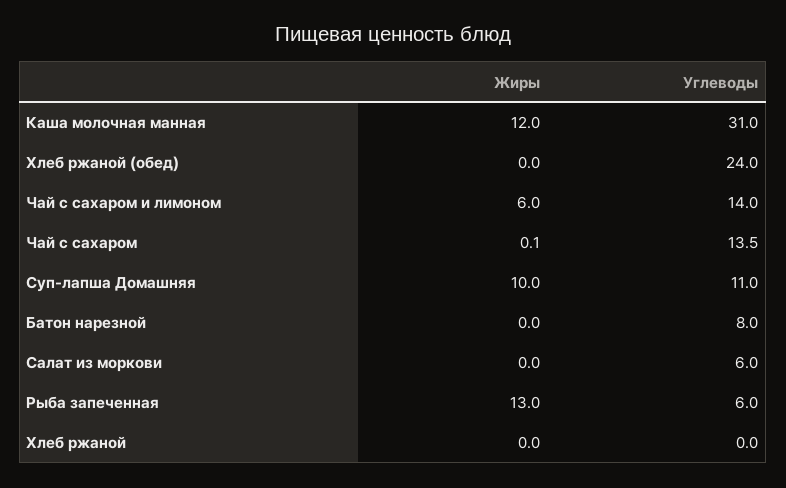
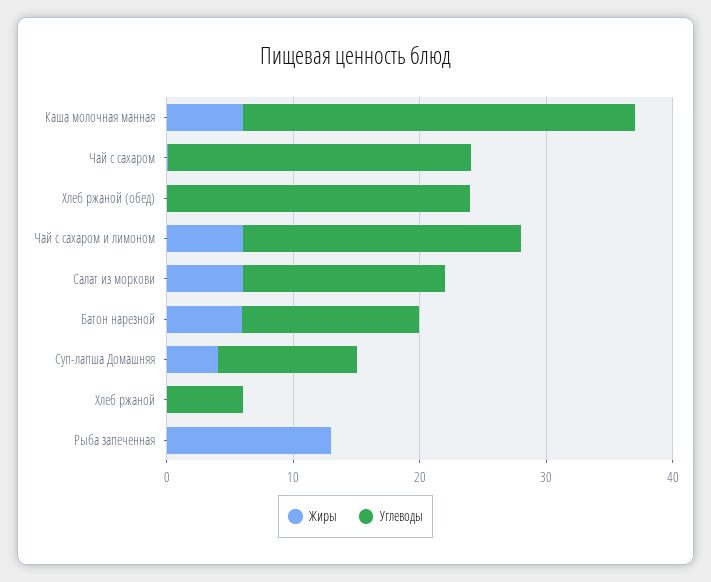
  {
    "Жиры": {
-     "Каша молочная манная": 12,
+     "Каша молочная манная": 6,
      "Хлеб ржаной (обед)": 0,
      "Чай с сахаром и лимоном": 6,
      "Чай с сахаром": 0.1,
-     "Суп-лапша Домашняя": 10,
+     "Суп-лапша Домашняя": 4,
-     "Батон нарезной": 0,
+     "Батон нарезной": 6,
-     "Салат из моркови": 0,
+     "Салат из моркови": 6,
      "Рыба запеченная": 13,
      "Хлеб ржаной": 0
    },
    "Углеводы": {
      "Каша молочная манная": 31,
      "Хлеб ржаной (обед)": 24,
-     "Чай с сахаром и лимоном": 14,
+     "Чай с сахаром и лимоном": 22,
-     "Чай с сахаром": 13.5,
+     "Чай с сахаром": 24,
      "Суп-лапша Домашняя": 11,
-     "Батон нарезной": 8,
+     "Батон нарезной": 14,
-     "Салат из моркови": 6,
+     "Салат из моркови": 16,
-     "Рыба запеченная": 6,
+     "Рыба запеченная": 0,
-     "Хлеб ржаной": 0
+     "Хлеб ржаной": 6
    }
  }

